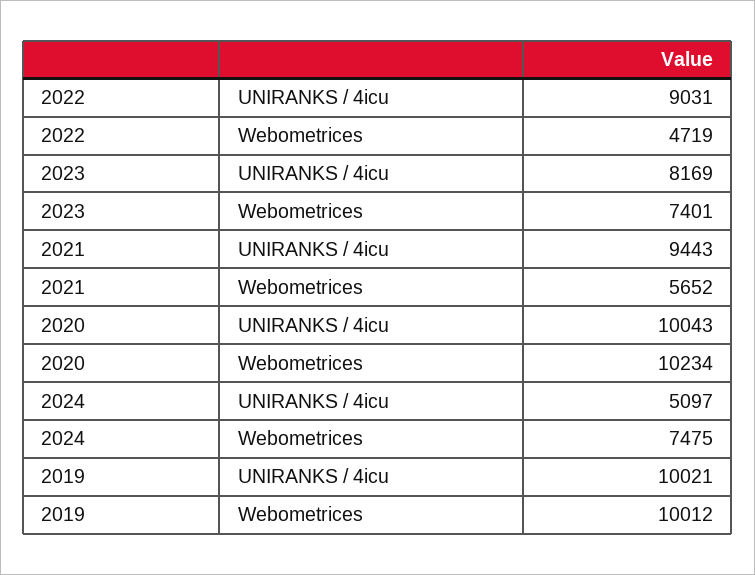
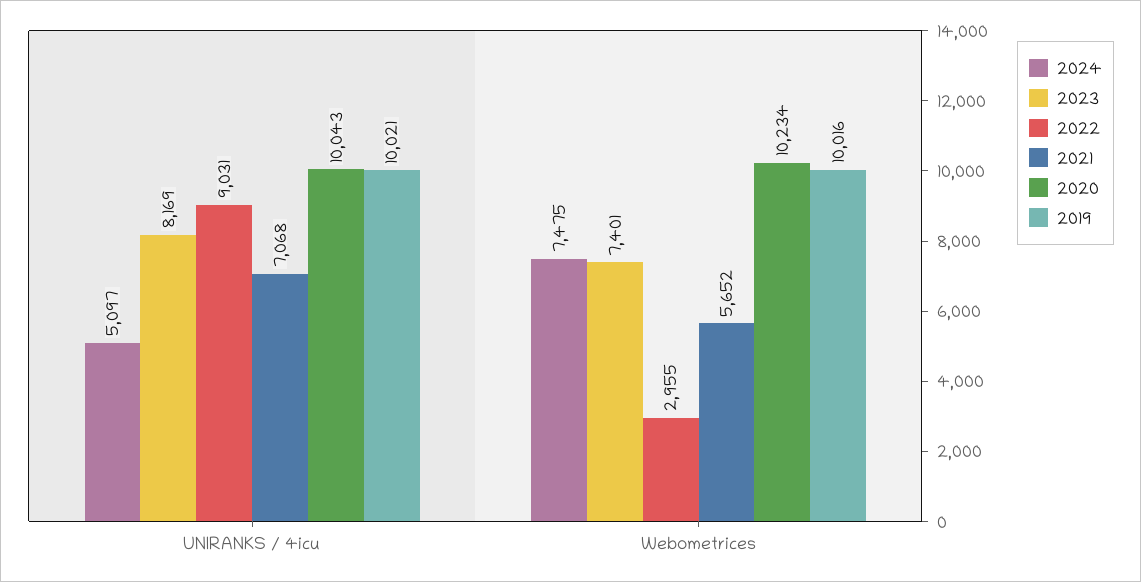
  {
    "2022": {
      "UNIRANKS / 4icu": 9031,
-     "Webometrices": 4719
+     "Webometrices": 2955
    },
    "2023": {
      "UNIRANKS / 4icu": 8169,
      "Webometrices": 7401
    },
    "2021": {
-     "UNIRANKS / 4icu": 9443,
+     "UNIRANKS / 4icu": 7068,
      "Webometrices": 5652
    },
    "2020": {
      "UNIRANKS / 4icu": 10043,
      "Webometrices": 10234
    },
    "2024": {
      "UNIRANKS / 4icu": 5097,
      "Webometrices": 7475
    },
    "2019": {
      "UNIRANKS / 4icu": 10021,
-     "Webometrices": 10012
+     "Webometrices": 10016
    }
  }

